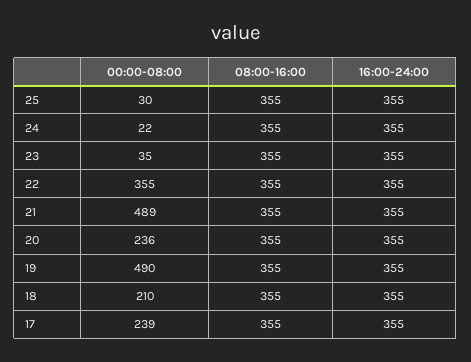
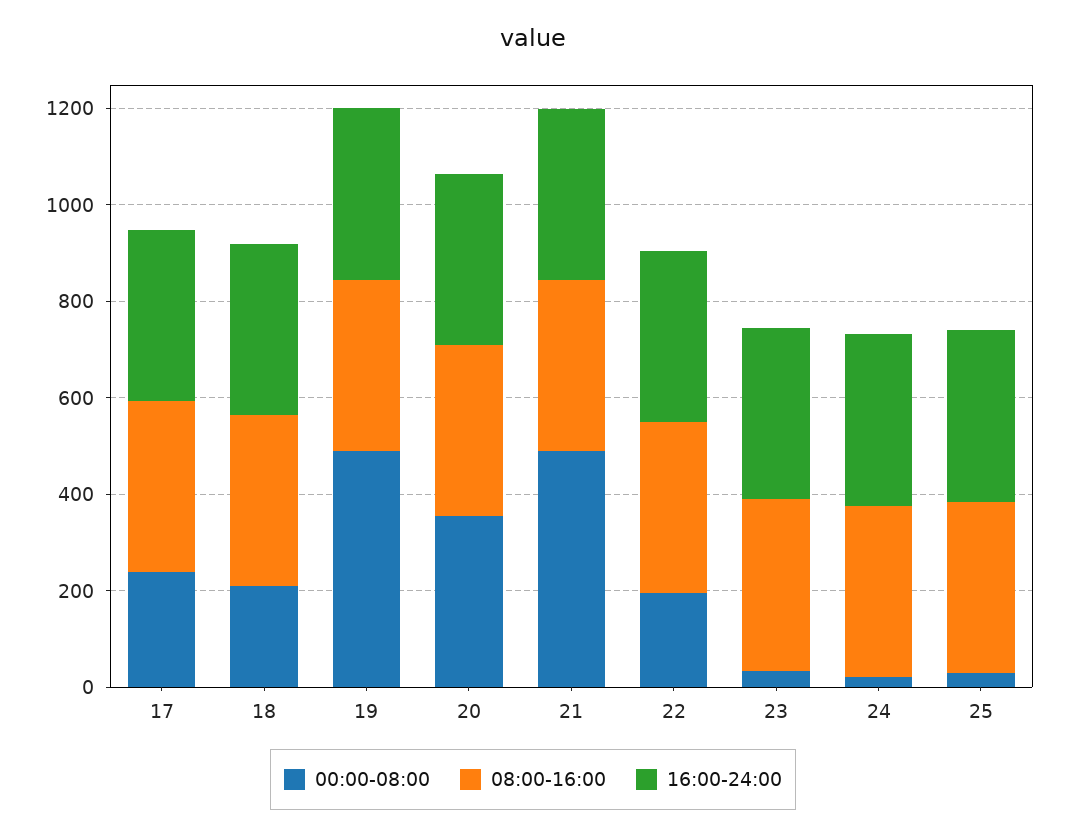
  {
    "00:00-08:00": {
      "25": 30,
      "24": 22,
      "23": 35,
-     "22": 355,
+     "22": 200,
      "21": 489,
-     "20": 236,
+     "20": 350,
      "19": 490,
      "18": 210,
      "17": 239
    },
    "08:00-16:00": {
      "25": 355,
      "24": 355,
      "23": 355,
      "22": 355,
      "21": 355,
      "20": 355,
      "19": 355,
      "18": 355,
      "17": 355
    },
    "16:00-24:00": {
      "25": 355,
      "24": 355,
      "23": 355,
      "22": 355,
      "21": 355,
      "20": 355,
      "19": 355,
      "18": 355,
      "17": 355
    }
  }

